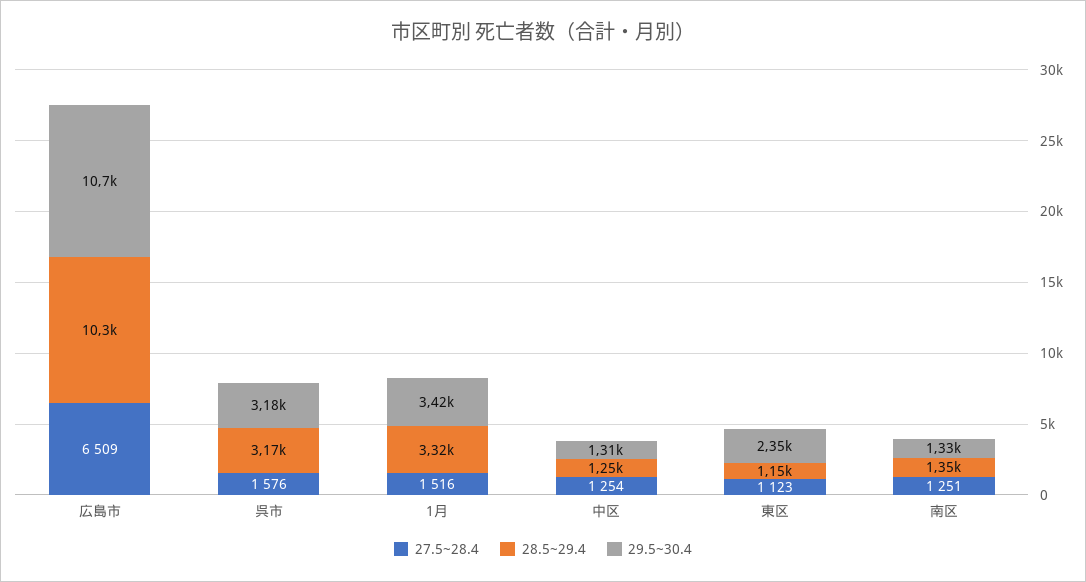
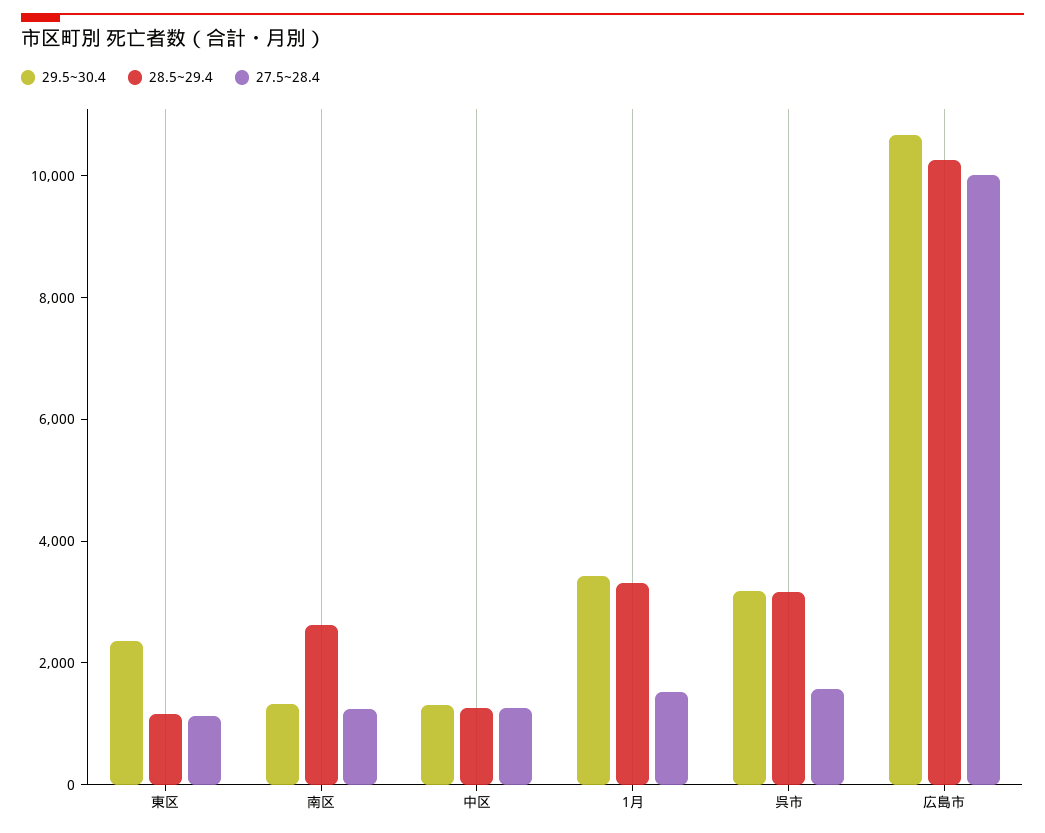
  {
    "27.5~28.4": {
-     "広島市": 6509,
+     "広島市": 10000,
      "呉市": 1576,
      "1月": 1516,
      "中区": 1254,
      "東区": 1123,
      "南区": 1251
    },
    "28.5~29.4": {
      "広島市": 10300,
      "呉市": 3170,
      "1月": 3320,
      "中区": 1250,
      "東区": 1150,
-     "南区": 1350
+     "南区": 2500
    },
    "29.5~30.4": {
      "広島市": 10700,
      "呉市": 3180,
      "1月": 3420,
      "中区": 1310,
      "東区": 2350,
      "南区": 1330
    }
  }

